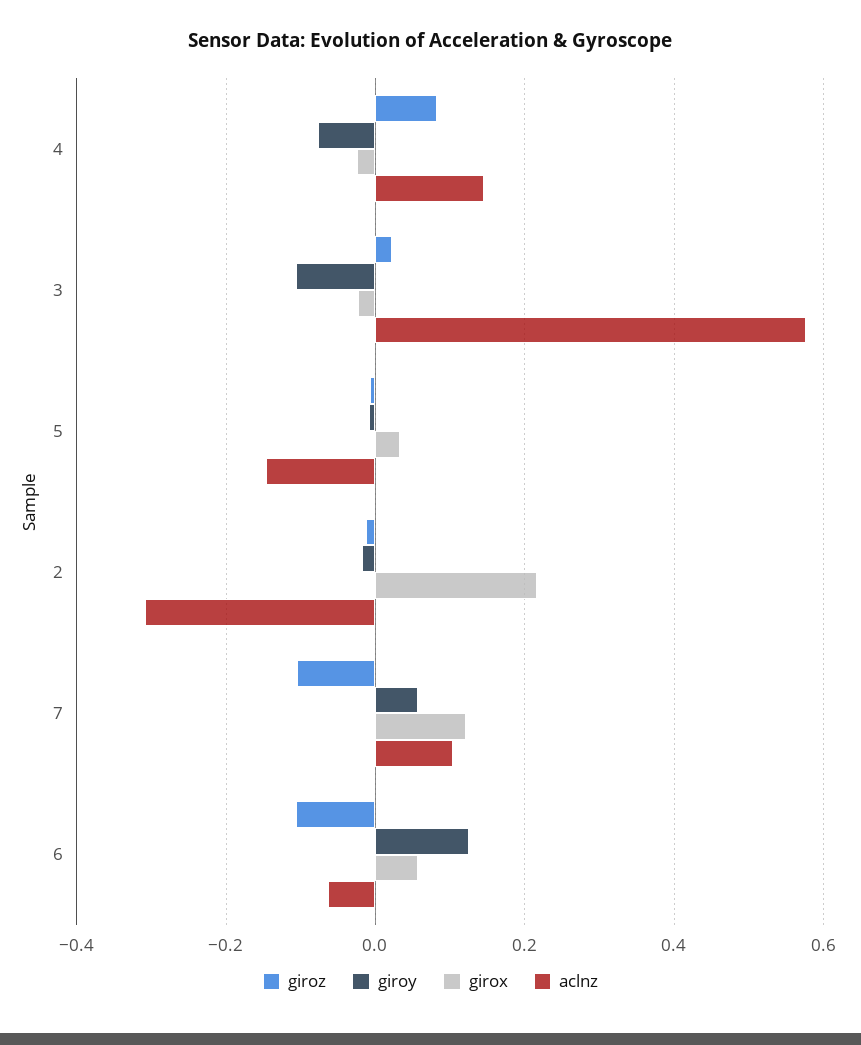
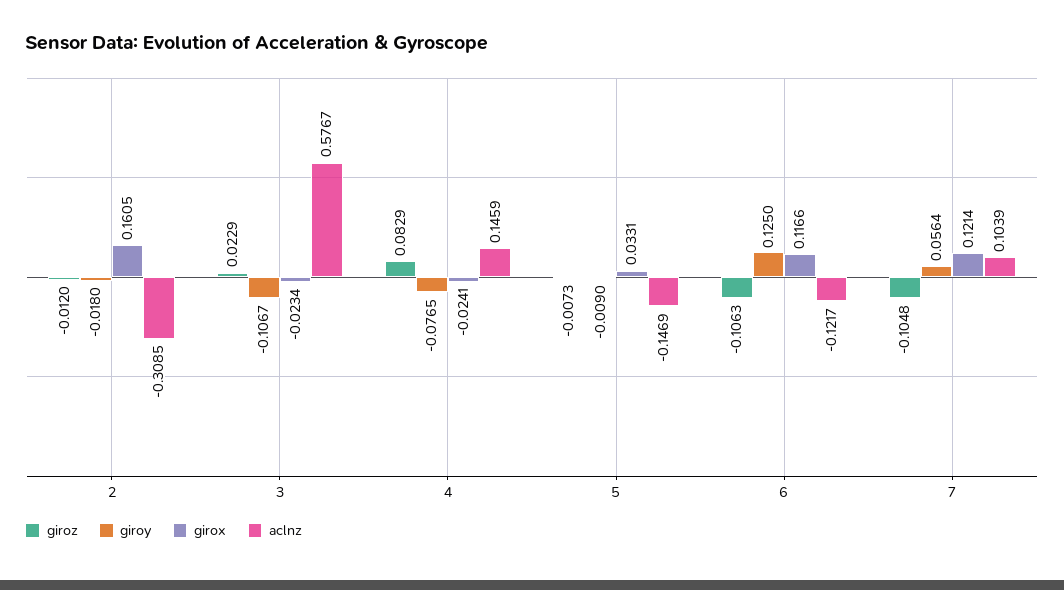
  {
    "giroz": {
      "4": 0.0829,
      "3": 0.0229,
      "5": -0.0073,
      "2": -0.012,
      "7": -0.1048,
      "6": -0.1063
    },
    "giroy": {
      "4": -0.0765,
      "3": -0.1067,
      "5": -0.009,
      "2": -0.018,
      "7": 0.0564,
      "6": 0.125
    },
    "girox": {
      "4": -0.0241,
      "3": -0.0234,
      "5": 0.0331,
-     "2": 0.22,
+     "2": 0.1605,
      "7": 0.1214,
-     "6": 0.06
+     "6": 0.1166
    },
    "aclnz": {
      "4": 0.1459,
      "3": 0.5767,
      "5": -0.1469,
      "2": -0.3085,
      "7": 0.1039,
-     "6": -0.06
+     "6": -0.1217
    }
  }

